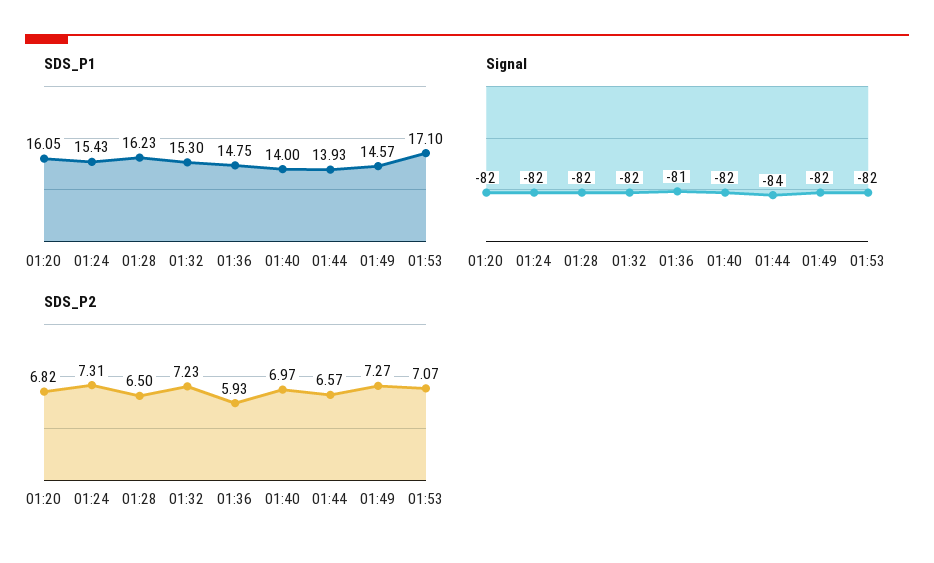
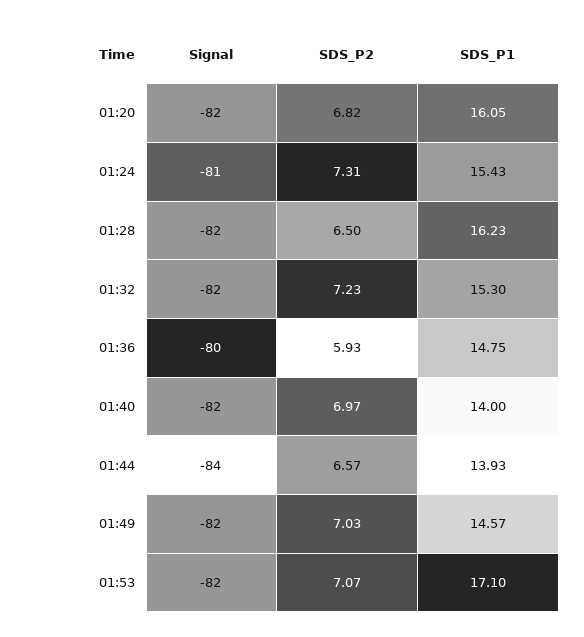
  {
    "SDS_P1": {
      "01:20": 16.05,
      "01:24": 15.43,
      "01:28": 16.23,
      "01:32": 15.3,
      "01:36": 14.75,
      "01:40": 14,
      "01:44": 13.93,
      "01:49": 14.57,
      "01:53": 17.1
    },
    "Signal": {
      "01:20": -82,
-     "01:24": -82,
+     "01:24": -81,
      "01:28": -82,
      "01:32": -82,
-     "01:36": -81,
+     "01:36": -80,
      "01:40": -82,
      "01:44": -84,
      "01:49": -82,
      "01:53": -82
    },
    "SDS_P2": {
      "01:20": 6.82,
      "01:24": 7.31,
      "01:28": 6.5,
      "01:32": 7.23,
      "01:36": 5.93,
      "01:40": 6.97,
      "01:44": 6.57,
-     "01:49": 7.27,
+     "01:49": 7.03,
      "01:53": 7.07
    }
  }

